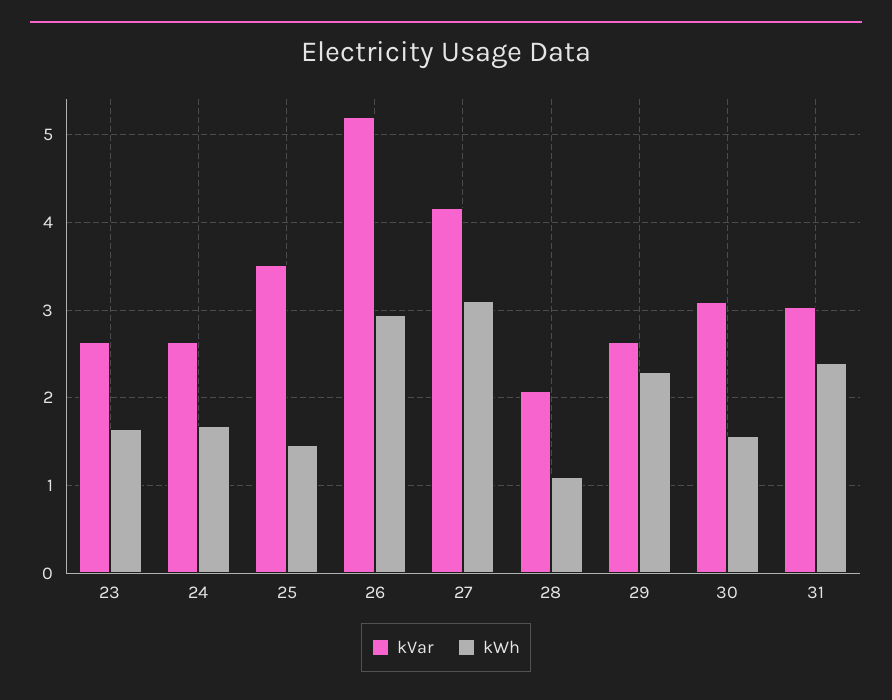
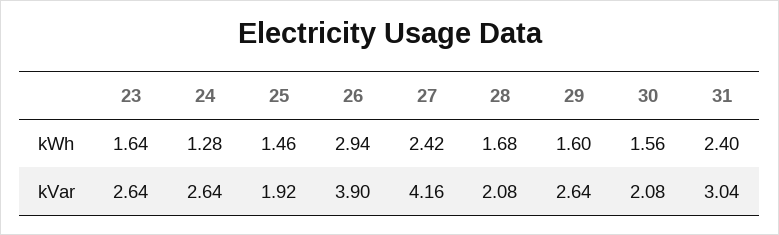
  {
    "kVar": {
      "23": 2.64,
      "24": 2.64,
-     "25": 3.5,
+     "25": 1.92,
-     "26": 5.2,
+     "26": 3.9,
      "27": 4.16,
      "28": 2.08,
      "29": 2.64,
-     "30": 3.1,
+     "30": 2.08,
      "31": 3.04
    },
    "kWh": {
      "23": 1.64,
-     "24": 1.7,
+     "24": 1.28,
      "25": 1.46,
      "26": 2.94,
-     "27": 3.1,
+     "27": 2.42,
-     "28": 1.1,
+     "28": 1.68,
-     "29": 2.3,
+     "29": 1.6,
      "30": 1.56,
      "31": 2.4
    }
  }

